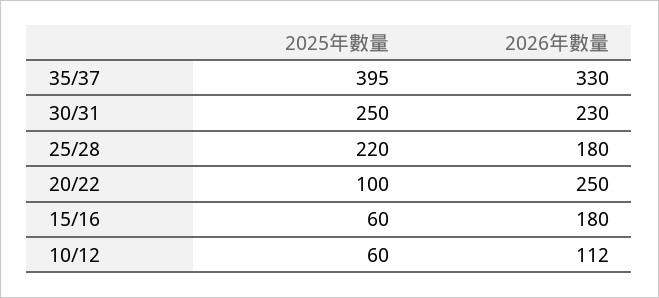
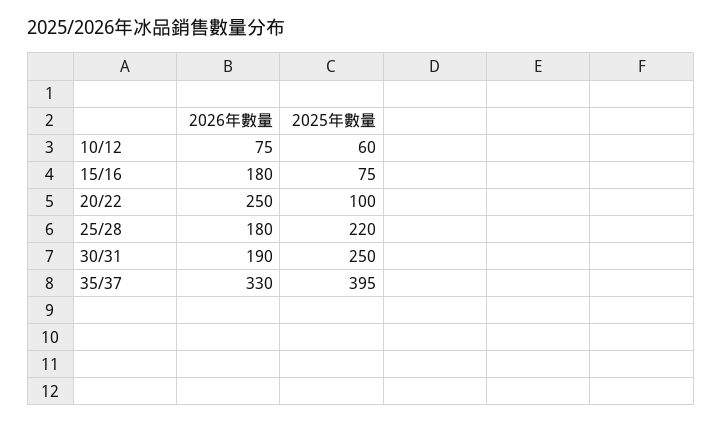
  {
    "2025年數量": {
      "35/37": 395,
      "30/31": 250,
      "25/28": 220,
      "20/22": 100,
-     "15/16": 60,
+     "15/16": 75,
      "10/12": 60
    },
    "2026年數量": {
      "35/37": 330,
-     "30/31": 230,
+     "30/31": 190,
      "25/28": 180,
      "20/22": 250,
      "15/16": 180,
-     "10/12": 112
+     "10/12": 75
    }
  }

